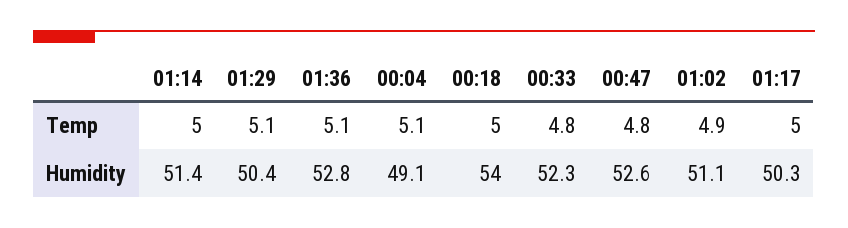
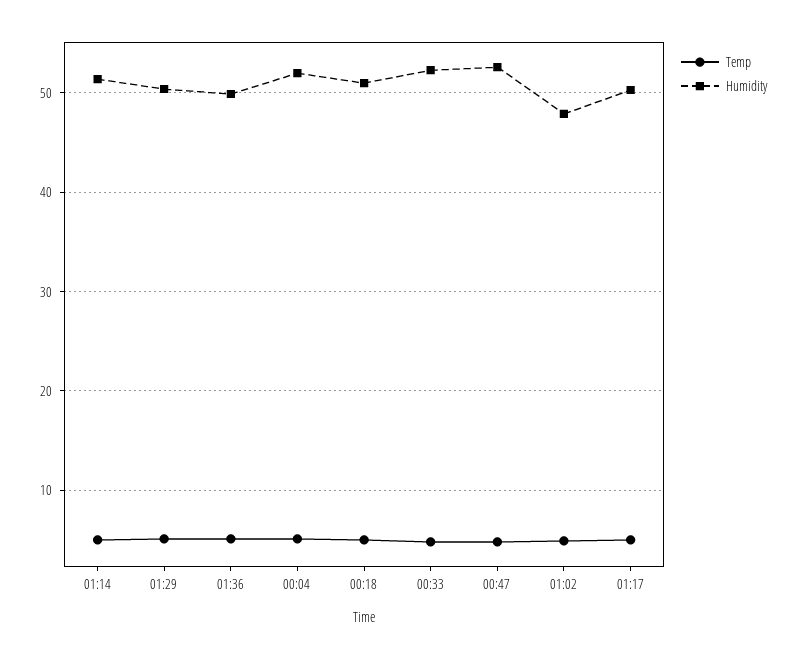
  {
    "Temp": {
      "01:14": 5,
      "01:29": 5.1,
      "01:36": 5.1,
      "00:04": 5.1,
      "00:18": 5,
      "00:33": 4.8,
      "00:47": 4.8,
      "01:02": 4.9,
      "01:17": 5
    },
    "Humidity": {
      "01:14": 51.4,
      "01:29": 50.4,
-     "01:36": 52.8,
+     "01:36": 50,
-     "00:04": 49.1,
+     "00:04": 52,
-     "00:18": 54,
+     "00:18": 51,
      "00:33": 52.3,
      "00:47": 52.6,
-     "01:02": 51.1,
+     "01:02": 48,
      "01:17": 50.3
    }
  }

